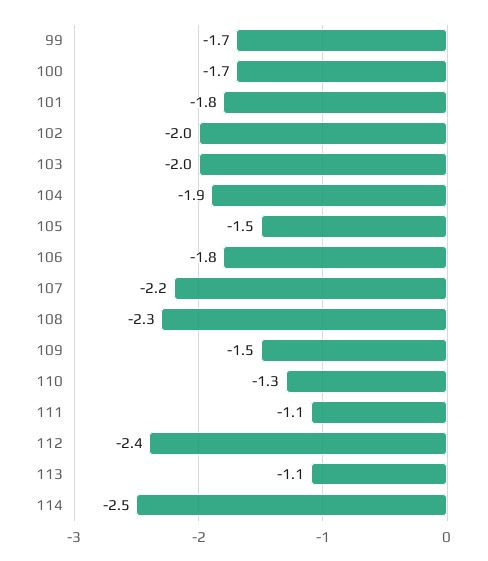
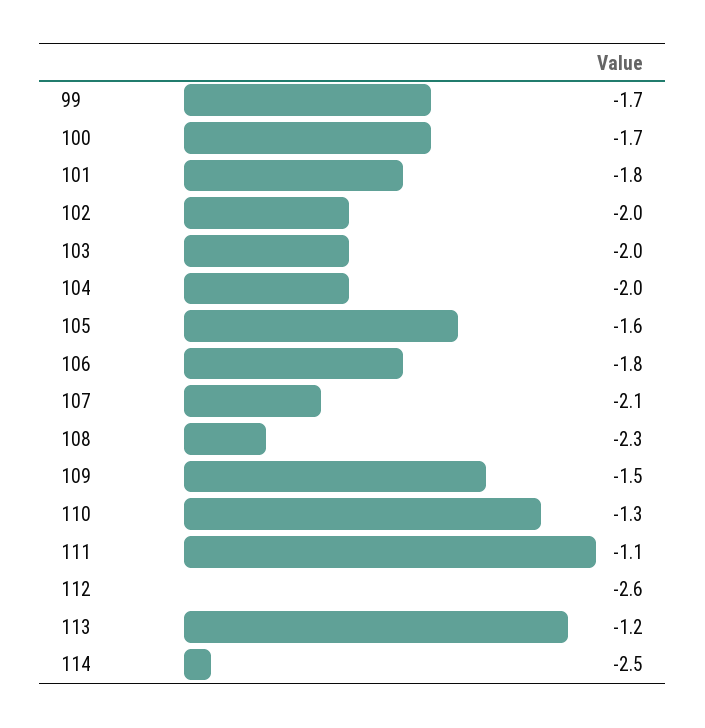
  {
    "99": -1.7,
    "100": -1.7,
    "101": -1.8,
    "102": -2,
    "103": -2,
-   "104": -1.9,
+   "104": -2,
-   "105": -1.5,
+   "105": -1.6,
    "106": -1.8,
-   "107": -2.2,
+   "107": -2.1,
    "108": -2.3,
    "109": -1.5,
    "110": -1.3,
    "111": -1.1,
-   "112": -2.4,
+   "112": -2.6,
-   "113": -1.1,
+   "113": -1.2,
    "114": -2.5
  }

